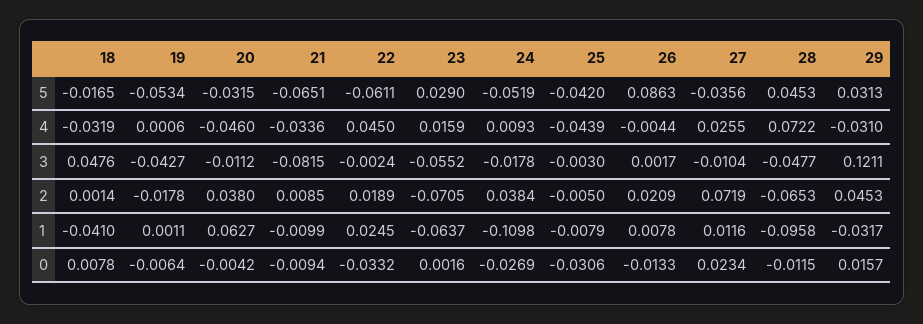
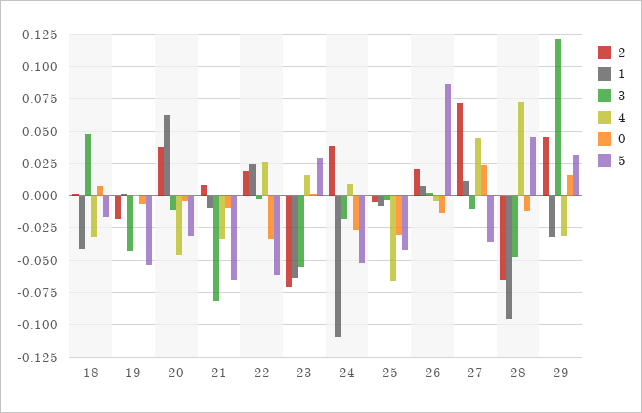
  {
    "5": {
      "18": -0.0165,
      "19": -0.0534,
      "20": -0.0315,
      "21": -0.0651,
      "22": -0.0611,
      "23": 0.029,
      "24": -0.0519,
      "25": -0.042,
      "26": 0.0863,
      "27": -0.0356,
      "28": 0.0453,
      "29": 0.0313
    },
    "4": {
      "18": -0.0319,
      "19": 0.0006,
      "20": -0.046,
      "21": -0.0336,
-     "22": 0.045,
+     "22": 0.025,
      "23": 0.0159,
      "24": 0.0093,
-     "25": -0.0439,
+     "25": -0.065,
      "26": -0.0044,
-     "27": 0.0255,
+     "27": 0.045,
      "28": 0.0722,
      "29": -0.031
    },
    "3": {
      "18": 0.0476,
      "19": -0.0427,
      "20": -0.0112,
      "21": -0.0815,
      "22": -0.0024,
      "23": -0.0552,
      "24": -0.0178,
      "25": -0.003,
      "26": 0.0017,
      "27": -0.0104,
      "28": -0.0477,
      "29": 0.1211
    },
    "2": {
      "18": 0.0014,
      "19": -0.0178,
      "20": 0.038,
      "21": 0.0085,
      "22": 0.0189,
      "23": -0.0705,
      "24": 0.0384,
      "25": -0.005,
      "26": 0.0209,
      "27": 0.0719,
      "28": -0.0653,
      "29": 0.0453
    },
    "1": {
      "18": -0.041,
      "19": 0.0011,
      "20": 0.0627,
      "21": -0.0099,
      "22": 0.0245,
      "23": -0.0637,
      "24": -0.1098,
      "25": -0.0079,
      "26": 0.0078,
      "27": 0.0116,
      "28": -0.0958,
      "29": -0.0317
    },
    "0": {
      "18": 0.0078,
      "19": -0.0064,
      "20": -0.0042,
      "21": -0.0094,
      "22": -0.0332,
      "23": 0.0016,
      "24": -0.0269,
      "25": -0.0306,
      "26": -0.0133,
      "27": 0.0234,
      "28": -0.0115,
      "29": 0.0157
    }
  }

